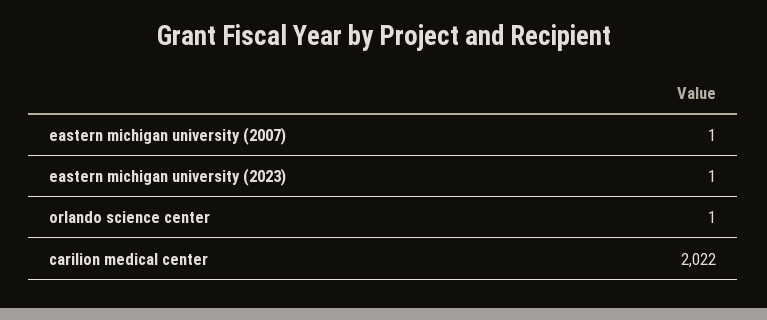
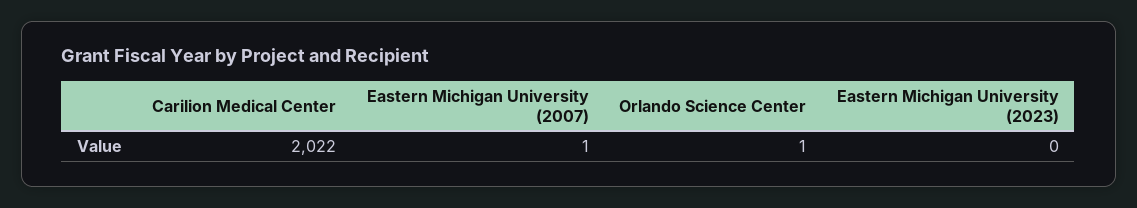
  {
    "eastern michigan university (2007)": 1,
-   "eastern michigan university (2023)": 1,
+   "eastern michigan university (2023)": 0,
    "orlando science center": 1,
    "carilion medical center": 2022
  }

